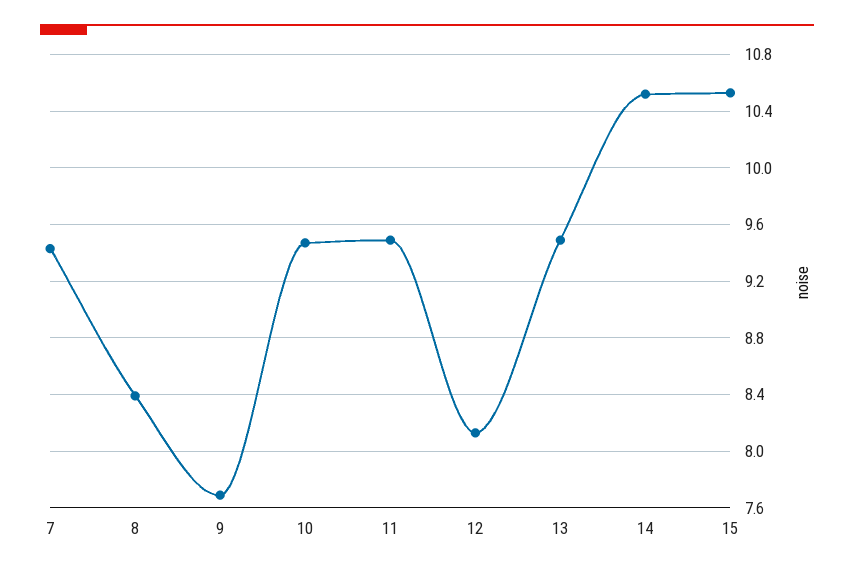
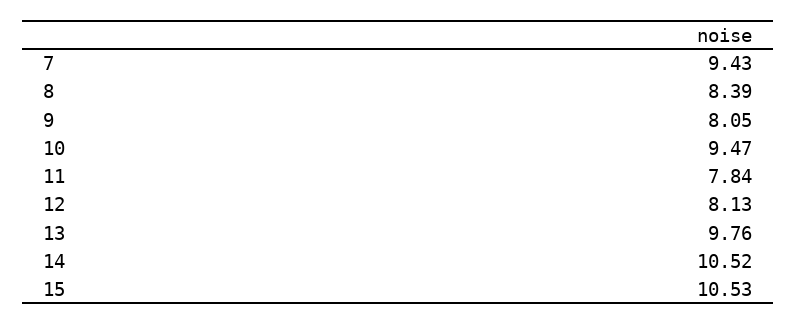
  {
    "7": 9.43,
    "8": 8.39,
-   "9": 7.7,
+   "9": 8.05,
    "10": 9.47,
-   "11": 9.5,
+   "11": 7.84,
    "12": 8.13,
-   "13": 9.5,
+   "13": 9.76,
    "14": 10.52,
    "15": 10.53
  }

